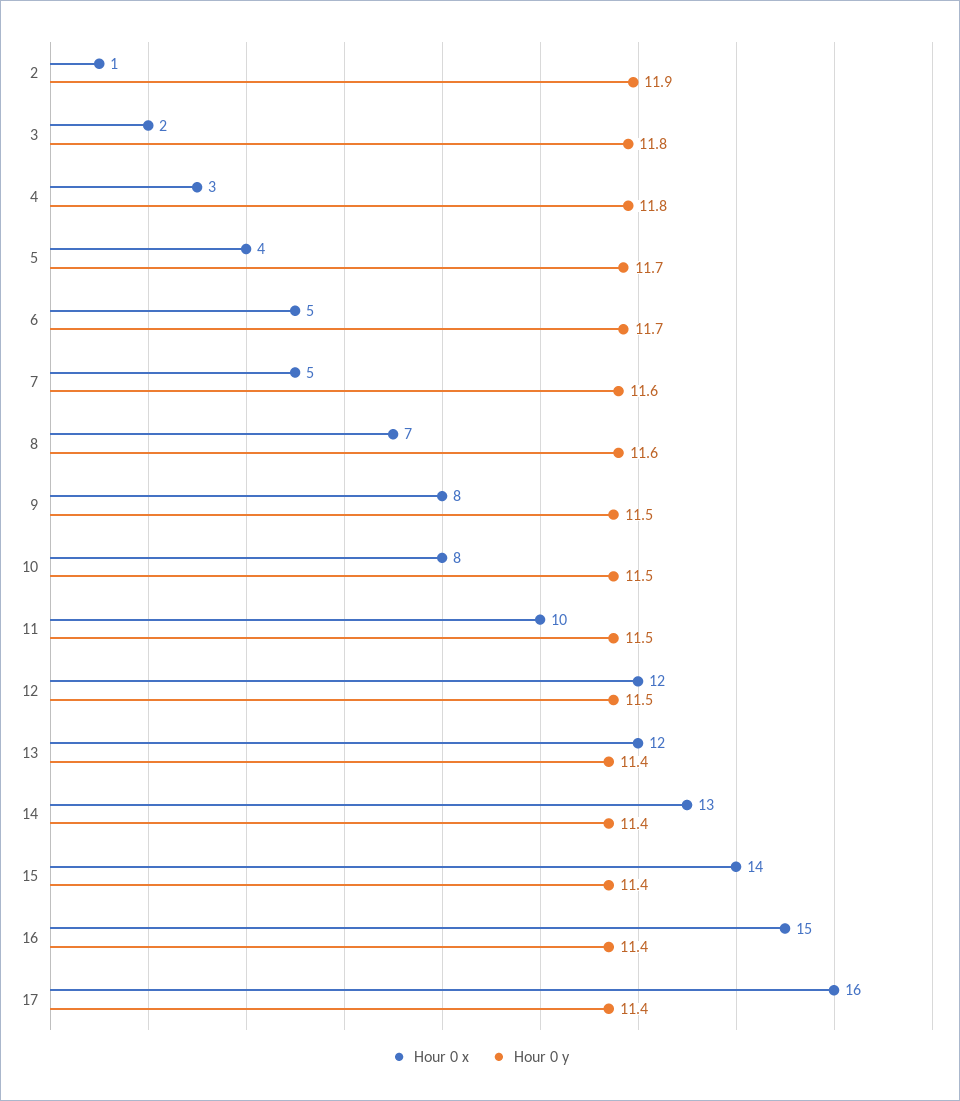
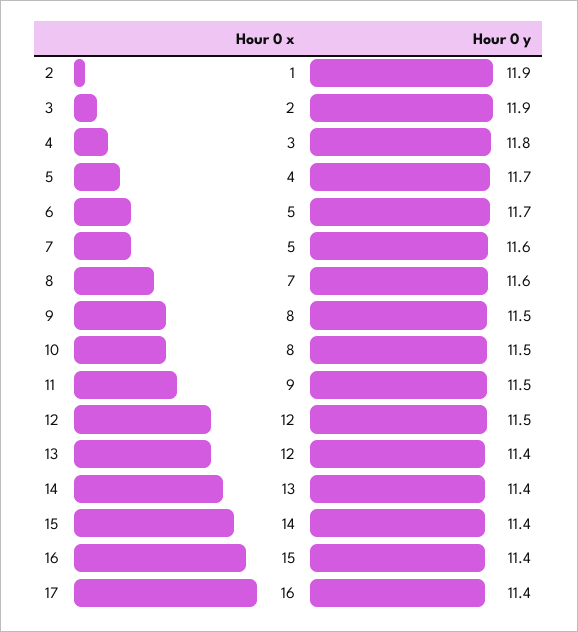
  {
    "Hour 0 x": {
      "2": 1,
      "3": 2,
      "4": 3,
      "5": 4,
      "6": 5,
      "7": 5,
      "8": 7,
      "9": 8,
      "10": 8,
-     "11": 10,
+     "11": 9,
      "12": 12,
      "13": 12,
      "14": 13,
      "15": 14,
      "16": 15,
      "17": 16
    },
    "Hour 0 y": {
      "2": 11.9,
-     "3": 11.8,
+     "3": 11.9,
      "4": 11.8,
      "5": 11.7,
      "6": 11.7,
      "7": 11.6,
      "8": 11.6,
      "9": 11.5,
      "10": 11.5,
      "11": 11.5,
      "12": 11.5,
      "13": 11.4,
      "14": 11.4,
      "15": 11.4,
      "16": 11.4,
      "17": 11.4
    }
  }

